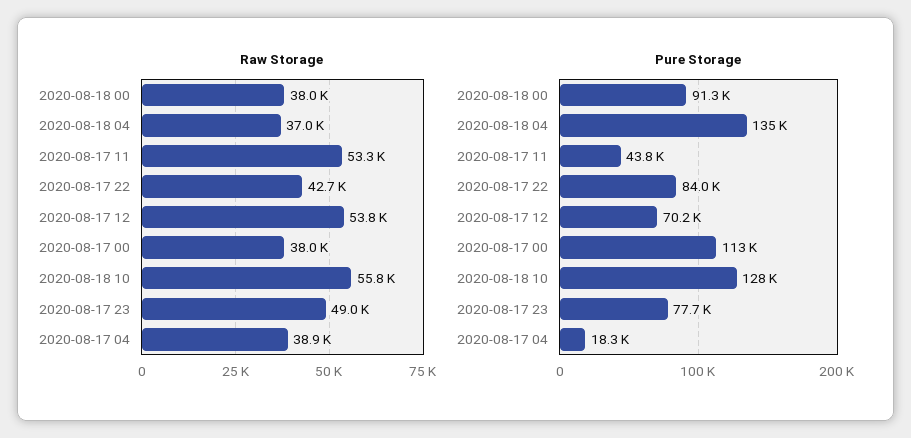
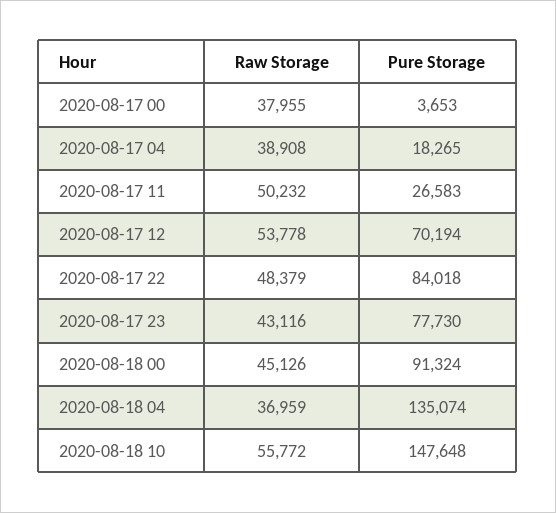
  {
    "Raw Storage": {
-     "2020-08-18 00": 38000,
+     "2020-08-18 00": 45126,
      "2020-08-18 04": 36959,
-     "2020-08-17 11": 53300,
+     "2020-08-17 11": 50232,
-     "2020-08-17 22": 42700,
+     "2020-08-17 22": 48379,
      "2020-08-17 12": 53778,
      "2020-08-17 00": 37955,
      "2020-08-18 10": 55772,
-     "2020-08-17 23": 49000,
+     "2020-08-17 23": 43116,
      "2020-08-17 04": 38908
    },
    "Pure Storage": {
      "2020-08-18 00": 91324,
      "2020-08-18 04": 135074,
-     "2020-08-17 11": 43800,
+     "2020-08-17 11": 26583,
      "2020-08-17 22": 84018,
      "2020-08-17 12": 70194,
-     "2020-08-17 00": 113000,
+     "2020-08-17 00": 3653,
-     "2020-08-18 10": 128000,
+     "2020-08-18 10": 147648,
      "2020-08-17 23": 77730,
      "2020-08-17 04": 18265
    }
  }

